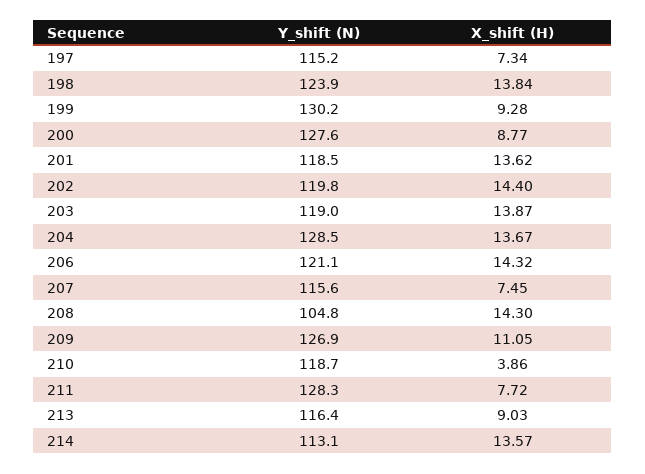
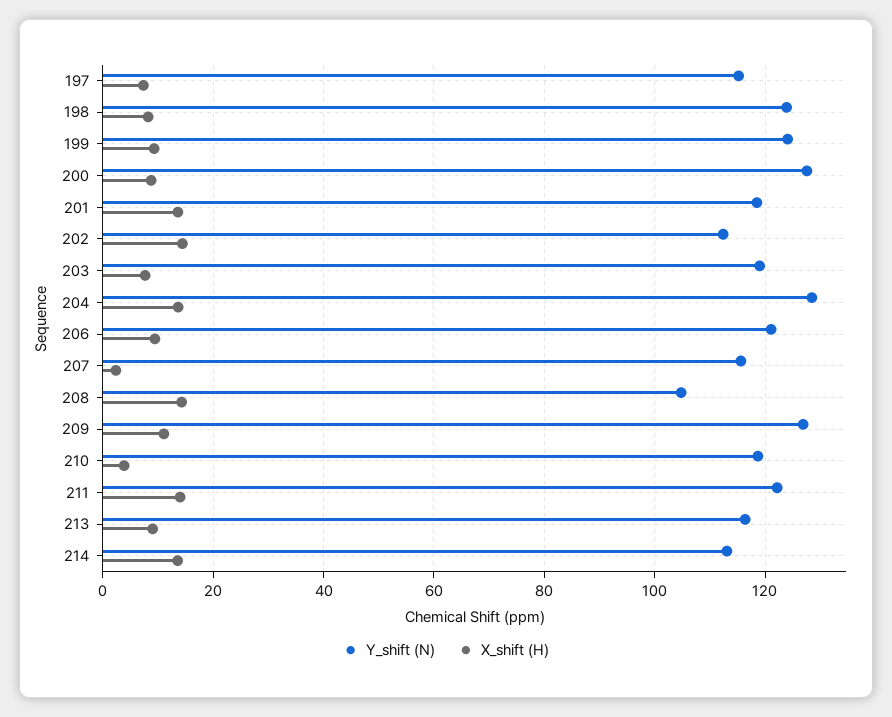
  {
    "Y_shift (N)": {
      "197": 115.2,
      "198": 123.9,
-     "199": 130.2,
+     "199": 124,
      "200": 127.6,
      "201": 118.5,
-     "202": 119.8,
+     "202": 112,
      "203": 119,
      "204": 128.5,
      "206": 121.1,
      "207": 115.6,
      "208": 104.8,
      "209": 126.9,
      "210": 118.7,
-     "211": 128.3,
+     "211": 122,
      "213": 116.4,
      "214": 113.1
    },
    "X_shift (H)": {
      "197": 7.34,
-     "198": 13.84,
+     "198": 8,
      "199": 9.28,
      "200": 8.77,
      "201": 13.62,
      "202": 14.4,
-     "203": 13.87,
+     "203": 8,
      "204": 13.67,
-     "206": 14.32,
+     "206": 10,
-     "207": 7.45,
+     "207": 2,
      "208": 14.3,
      "209": 11.05,
      "210": 3.86,
-     "211": 7.72,
+     "211": 14,
      "213": 9.03,
      "214": 13.57
    }
  }

